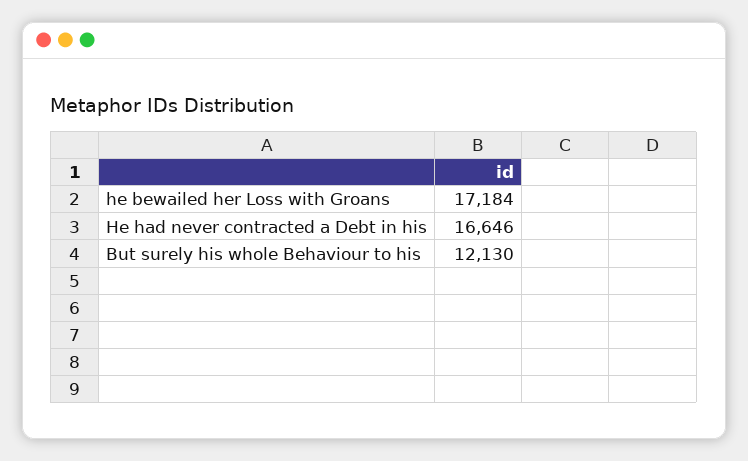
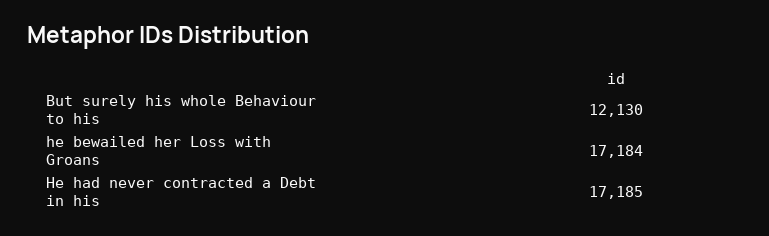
  {
    "he bewailed her Loss with Groans": 17184,
-   "He had never contracted a Debt in his": 16646,
+   "He had never contracted a Debt in his": 17185,
    "But surely his whole Behaviour to his": 12130
  }

